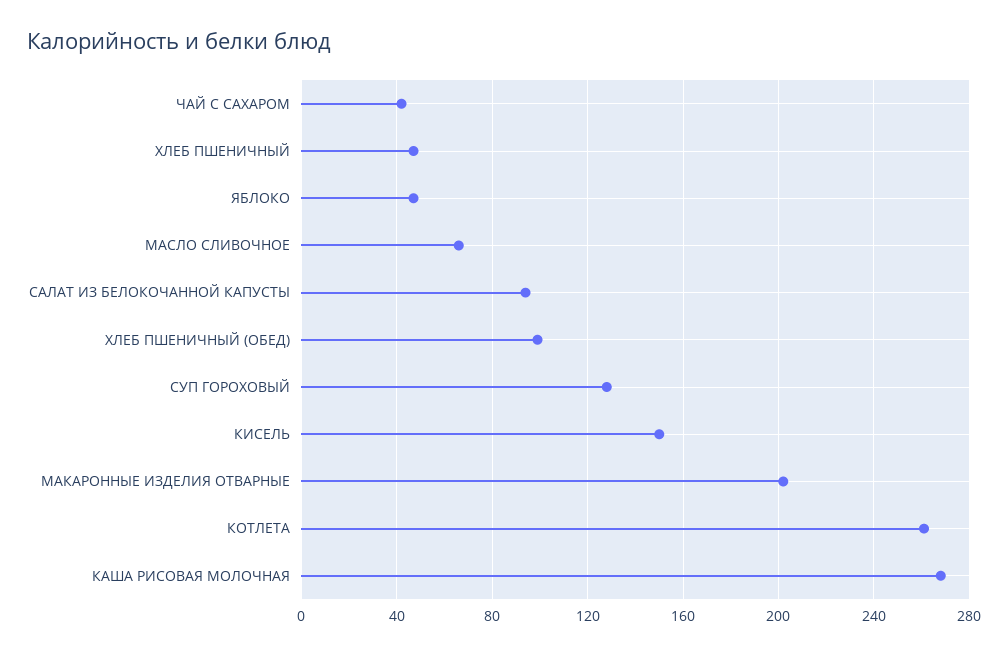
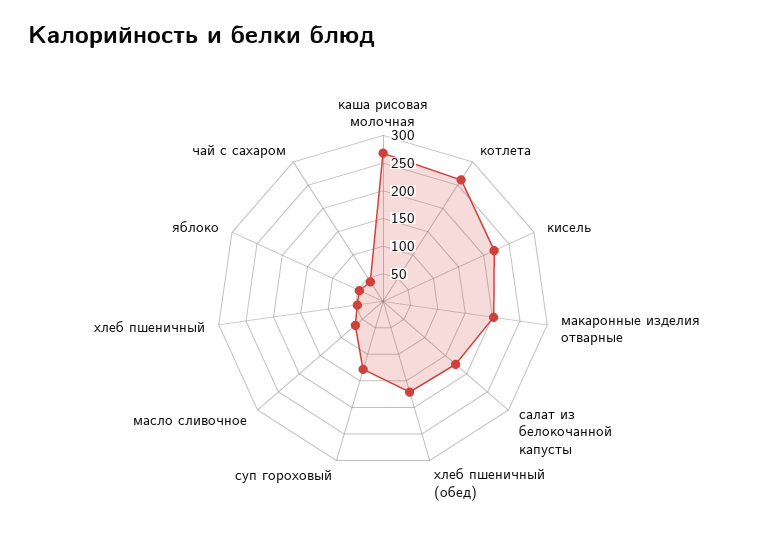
  {
    "ЧАЙ С САХАРОМ": 40,
    "ХЛЕБ ПШЕНИЧНЫЙ": 45,
    "ЯБЛОКО": 45,
    "МАСЛО СЛИВОЧНОЕ": 65,
-   "САЛАТ ИЗ БЕЛОКОЧАННОЙ КАПУСТЫ": 95,
+   "САЛАТ ИЗ БЕЛОКОЧАННОЙ КАПУСТЫ": 175,
-   "ХЛЕБ ПШЕНИЧНЫЙ (ОБЕД)": 100,
+   "ХЛЕБ ПШЕНИЧНЫЙ (ОБЕД)": 175,
    "СУП ГОРОХОВЫЙ": 130,
-   "КИСЕЛЬ": 150,
+   "КИСЕЛЬ": 225,
    "МАКАРОННЫЕ ИЗДЕЛИЯ ОТВАРНЫЕ": 200,
    "КОТЛЕТА": 260,
    "КАША РИСОВАЯ МОЛОЧНАЯ": 270
  }

